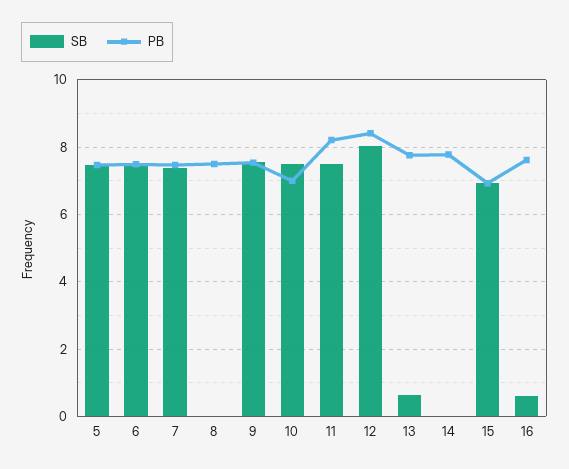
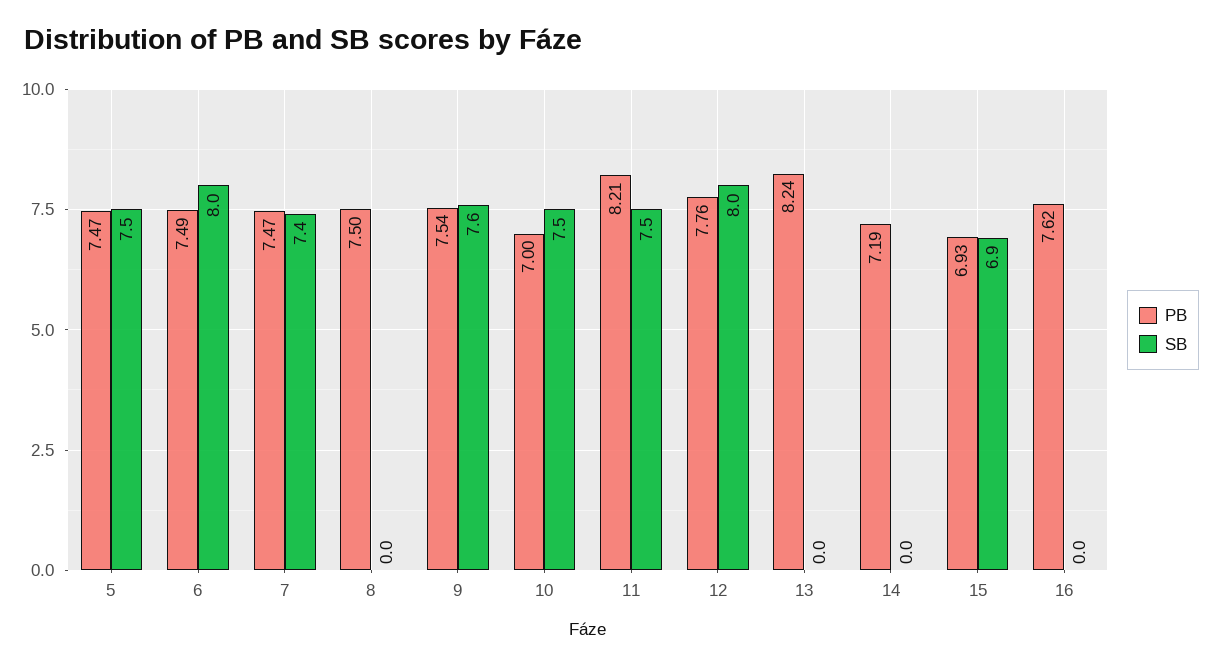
  {
    "SB": {
      "5": 7.5,
-     "6": 7.4,
+     "6": 8,
      "7": 7.4,
      "8": 0,
      "9": 7.6,
      "10": 7.5,
      "11": 7.5,
      "12": 8,
-     "13": 0.6,
+     "13": 0,
      "14": 0,
      "15": 6.9,
-     "16": 0.6
+     "16": 0
    },
    "PB": {
      "5": 7.47,
      "6": 7.49,
      "7": 7.47,
      "8": 7.5,
      "9": 7.54,
      "10": 7,
      "11": 8.21,
-     "12": 8.4,
+     "12": 7.76,
-     "13": 7.8,
+     "13": 8.24,
-     "14": 7.8,
+     "14": 7.19,
      "15": 6.93,
      "16": 7.62
    }
  }

